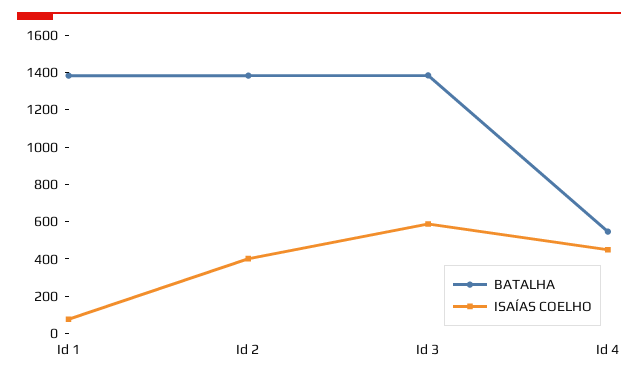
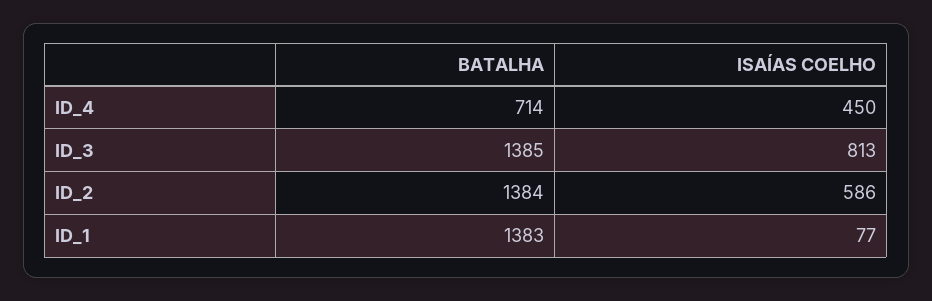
  {
    "BATALHA": {
      "Id 1": 1383,
      "Id 2": 1384,
      "Id 3": 1385,
-     "Id 4": 550
+     "Id 4": 714
    },
    "ISAÍAS COELHO": {
      "Id 1": 77,
-     "Id 2": 400,
+     "Id 2": 586,
-     "Id 3": 600,
+     "Id 3": 813,
      "Id 4": 450
    }
  }

